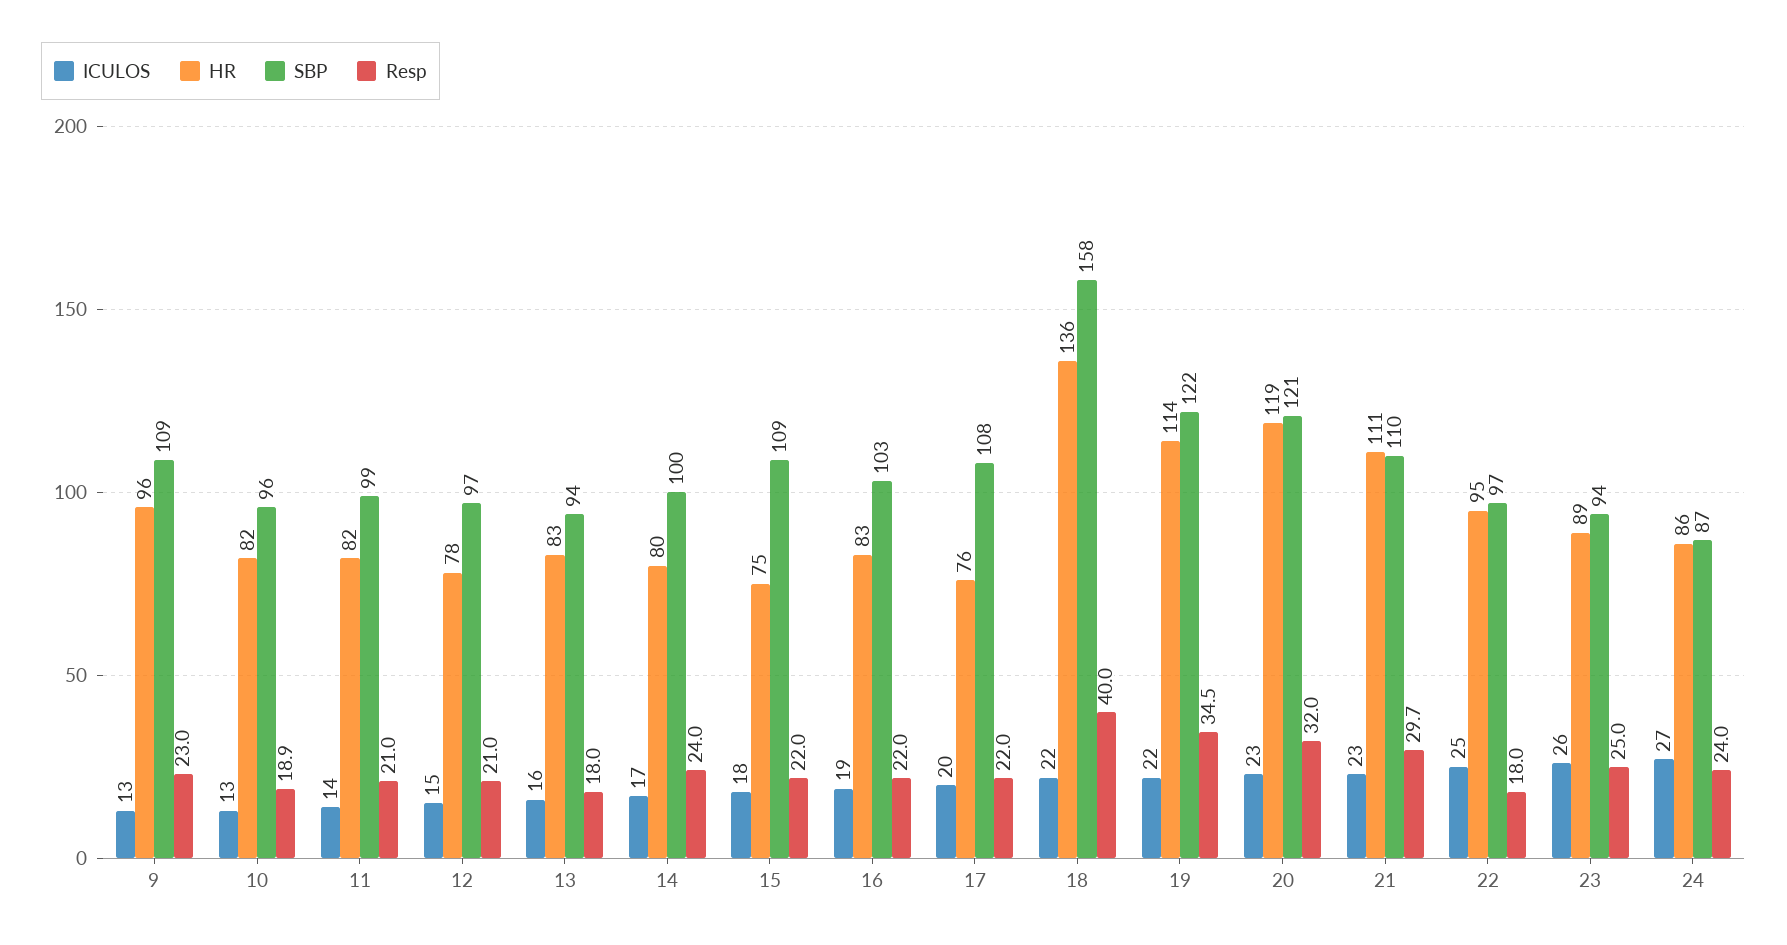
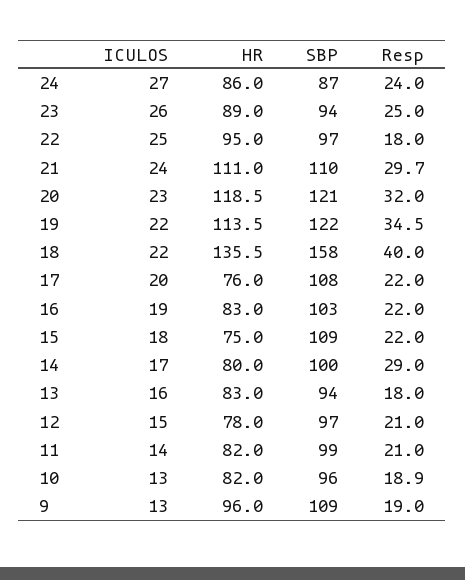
  {
    "ICULOS": {
      "9": 13,
      "10": 13,
      "11": 14,
      "12": 15,
      "13": 16,
      "14": 17,
      "15": 18,
      "16": 19,
      "17": 20,
      "18": 22,
      "19": 22,
      "20": 23,
-     "21": 23,
+     "21": 24,
      "22": 25,
      "23": 26,
      "24": 27
    },
    "HR": {
      "9": 96,
      "10": 82,
      "11": 82,
      "12": 78,
      "13": 83,
      "14": 80,
      "15": 75,
      "16": 83,
      "17": 76,
      "18": 135.5,
      "19": 113.5,
      "20": 118.5,
      "21": 111,
      "22": 95,
      "23": 89,
      "24": 86
    },
    "SBP": {
      "9": 109,
      "10": 96,
      "11": 99,
      "12": 97,
      "13": 94,
      "14": 100,
      "15": 109,
      "16": 103,
      "17": 108,
      "18": 158,
      "19": 122,
      "20": 121,
      "21": 110,
      "22": 97,
      "23": 94,
      "24": 87
    },
    "Resp": {
-     "9": 23,
+     "9": 19,
      "10": 18.9,
      "11": 21,
      "12": 21,
      "13": 18,
-     "14": 24,
+     "14": 29,
      "15": 22,
      "16": 22,
      "17": 22,
      "18": 40,
      "19": 34.5,
      "20": 32,
      "21": 29.7,
      "22": 18,
      "23": 25,
      "24": 24
    }
  }

